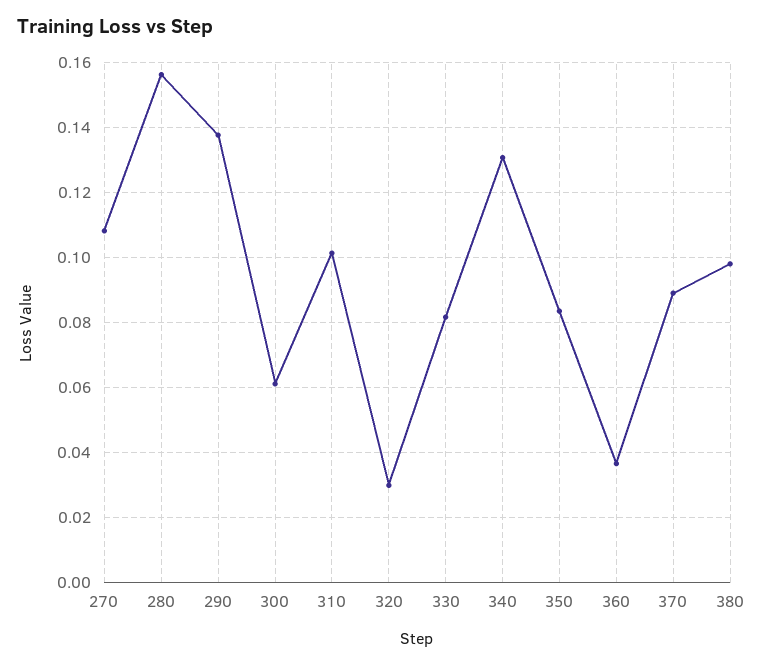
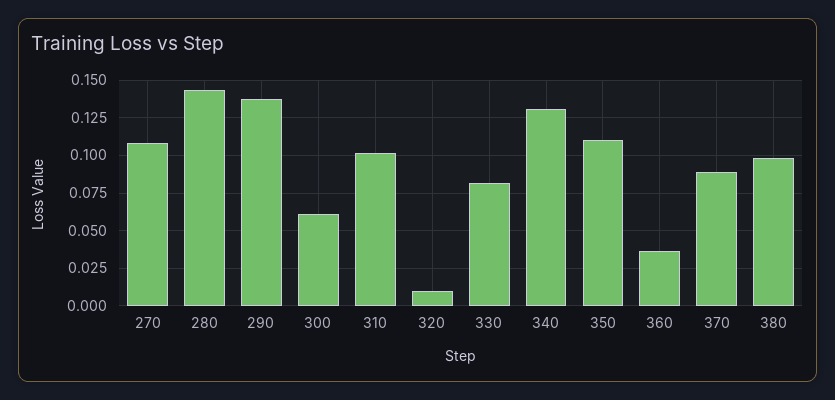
  {
    "270": 0.108,
-   "280": 0.156,
+   "280": 0.145,
    "290": 0.138,
    "300": 0.062,
    "310": 0.102,
-   "320": 0.03,
+   "320": 0.01,
    "330": 0.082,
    "340": 0.13,
-   "350": 0.084,
+   "350": 0.11,
    "360": 0.036,
    "370": 0.09,
    "380": 0.098
  }

